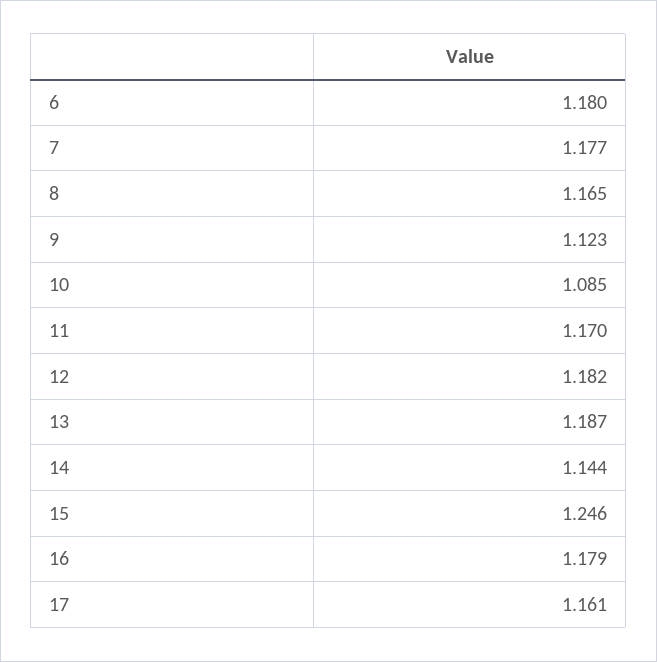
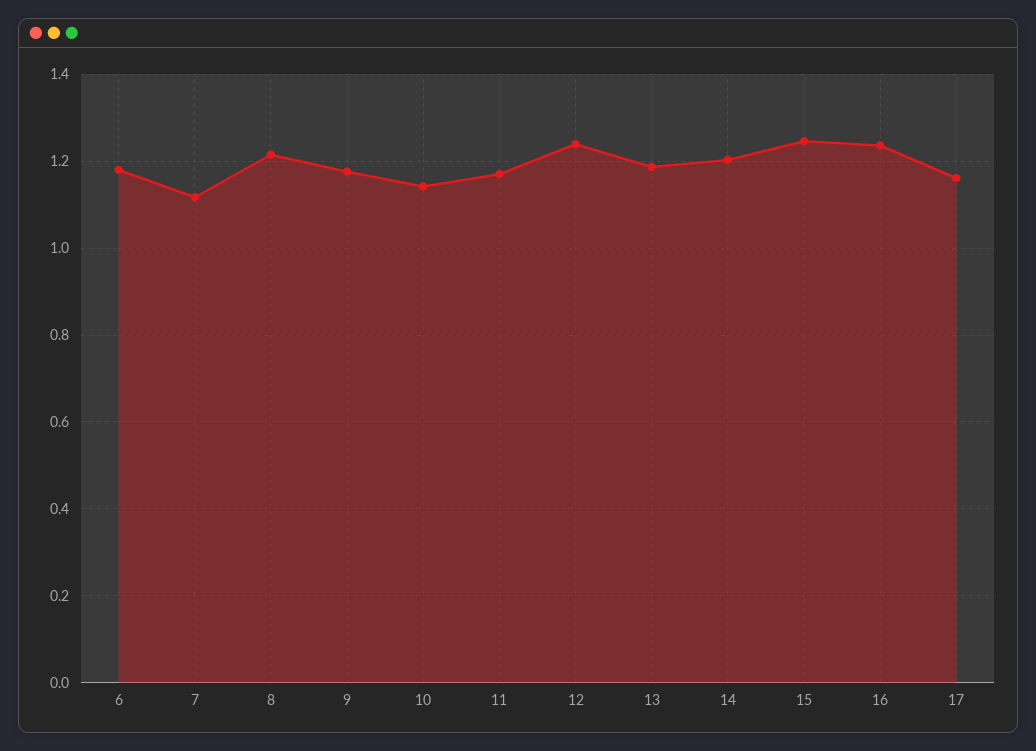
  {
    "6": 1.18,
-   "7": 1.177,
+   "7": 1.12,
-   "8": 1.165,
+   "8": 1.22,
-   "9": 1.123,
+   "9": 1.18,
-   "10": 1.085,
+   "10": 1.14,
    "11": 1.17,
-   "12": 1.182,
+   "12": 1.24,
    "13": 1.187,
-   "14": 1.144,
+   "14": 1.2,
    "15": 1.246,
-   "16": 1.179,
+   "16": 1.24,
    "17": 1.161
  }

